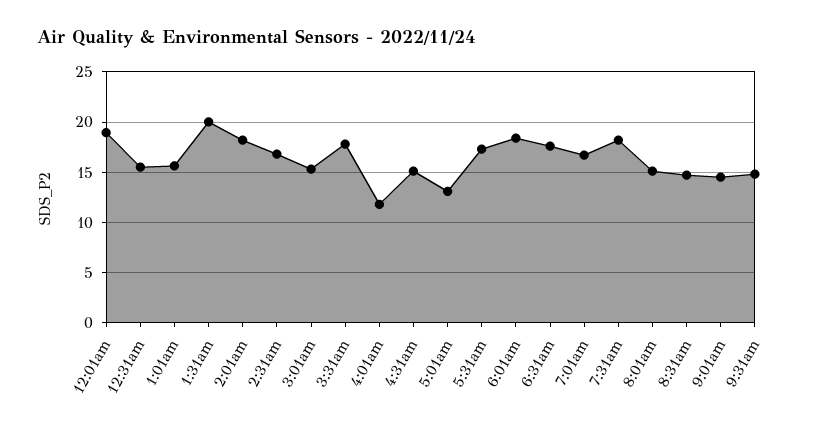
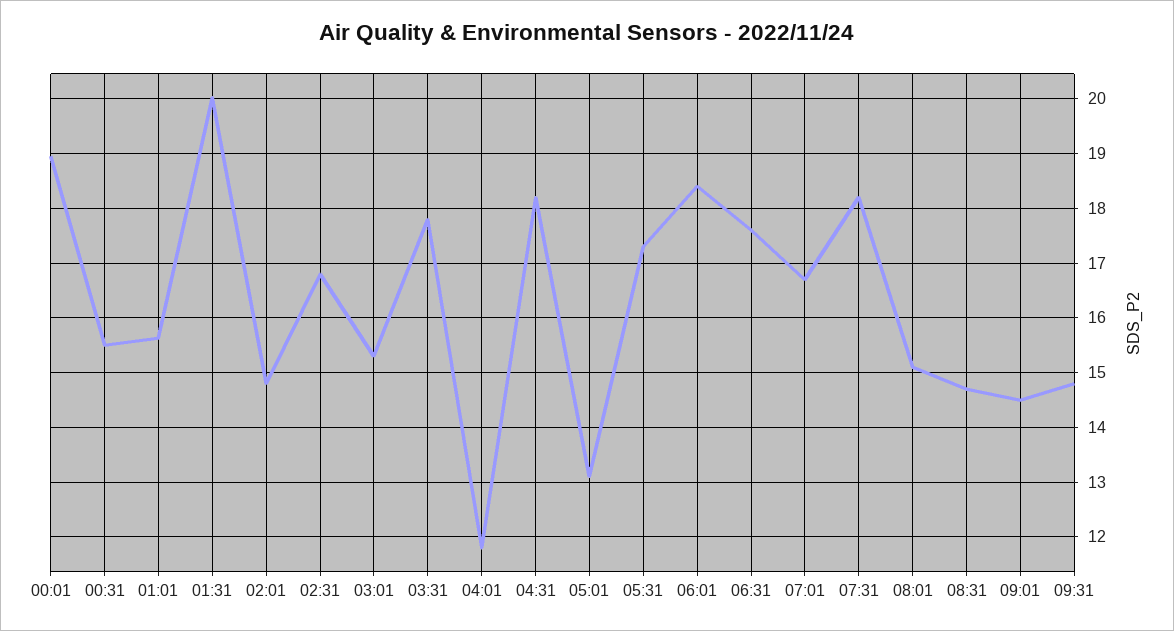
  {
    "12:01am": 19,
    "12:31am": 15.6,
    "1:01am": 15.6,
    "1:31am": 20,
-   "2:01am": 18,
+   "2:01am": 14.8,
    "2:31am": 16.8,
    "3:01am": 15.4,
    "3:31am": 17.8,
    "4:01am": 11.8,
-   "4:31am": 15,
+   "4:31am": 18.2,
    "5:01am": 13.2,
    "5:31am": 17.4,
    "6:01am": 18.4,
    "6:31am": 17.6,
    "7:01am": 16.8,
    "7:31am": 18.2,
    "8:01am": 15.2,
    "8:31am": 14.8,
    "9:01am": 14.6,
    "9:31am": 14.8
  }

